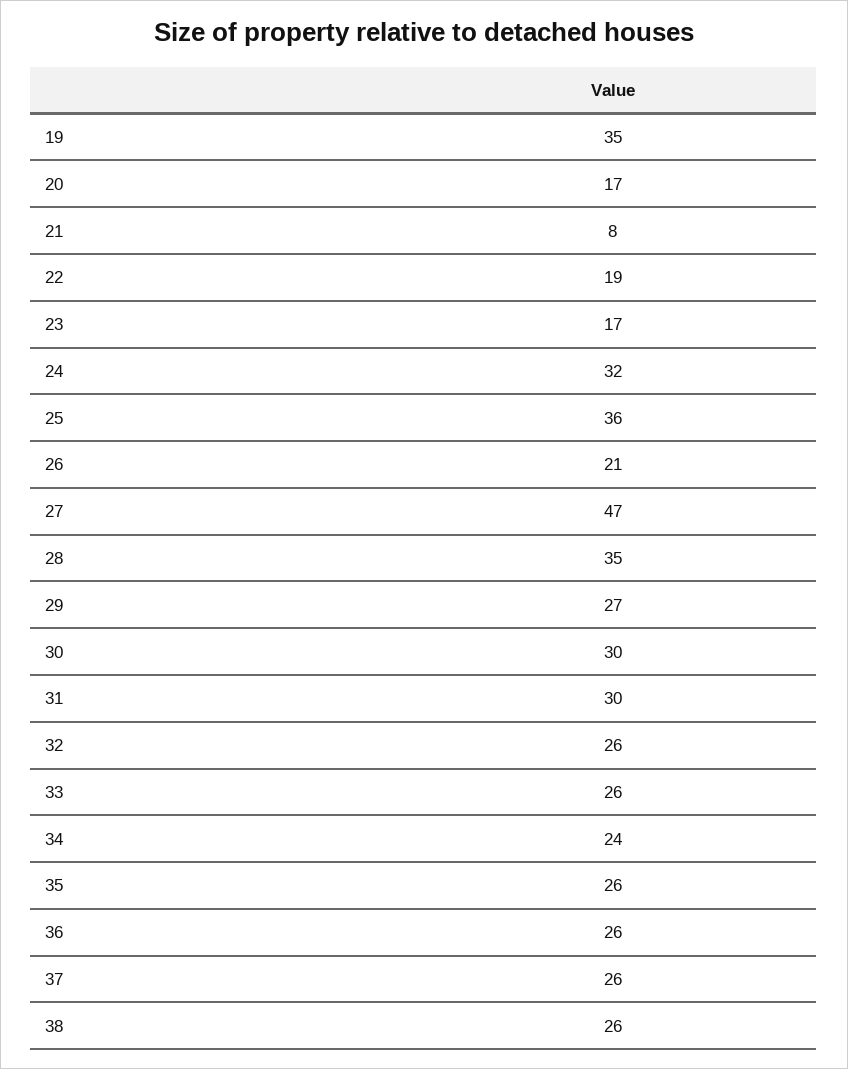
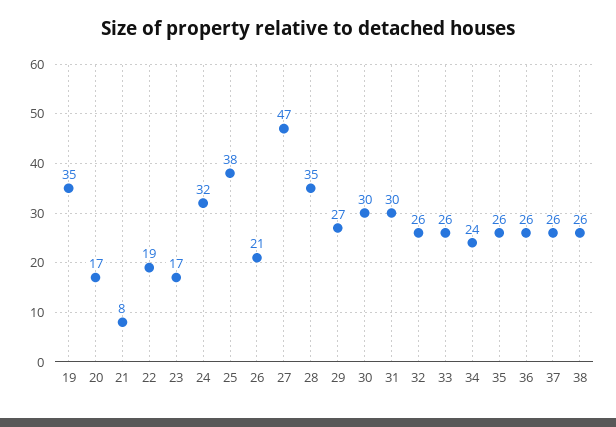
  {
    "19": 35,
    "20": 17,
    "21": 8,
    "22": 19,
    "23": 17,
    "24": 32,
-   "25": 36,
+   "25": 38,
    "26": 21,
    "27": 47,
    "28": 35,
    "29": 27,
    "30": 30,
    "31": 30,
    "32": 26,
    "33": 26,
    "34": 24,
    "35": 26,
    "36": 26,
    "37": 26,
    "38": 26
  }

